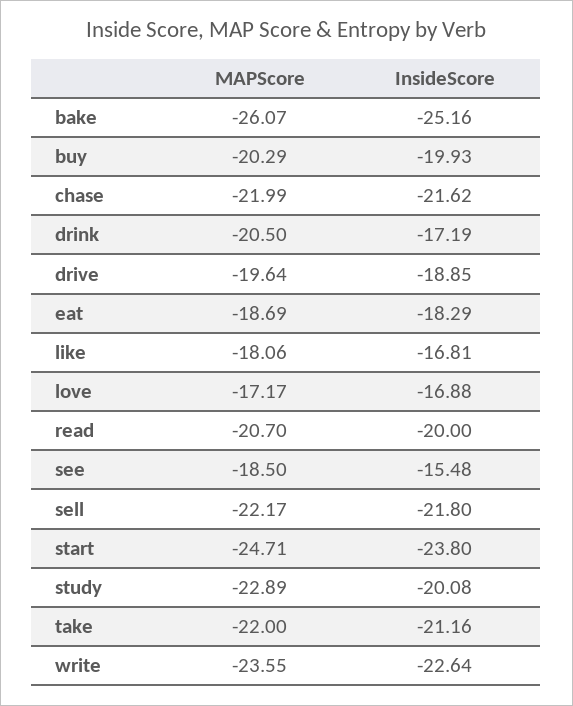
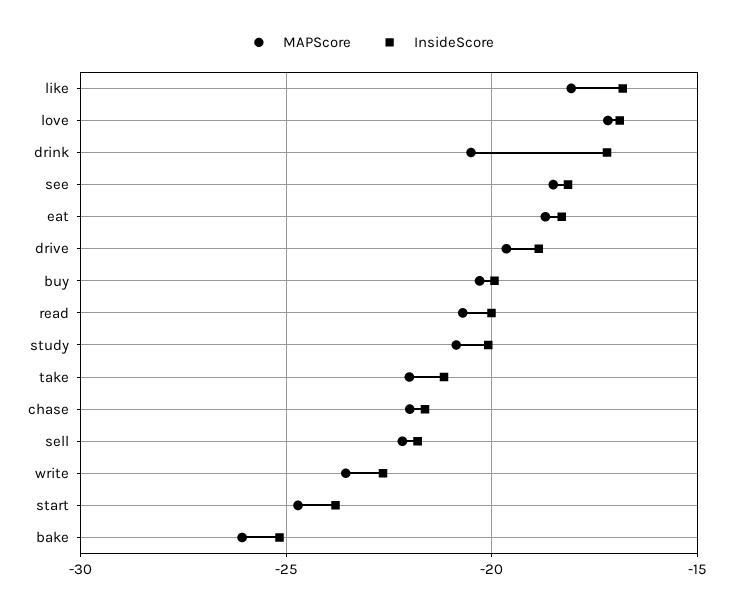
  {
    "MAPScore": {
      "bake": -26.07,
      "buy": -20.29,
      "chase": -21.99,
      "drink": -20.5,
      "drive": -19.64,
      "eat": -18.69,
      "like": -18.06,
      "love": -17.17,
      "read": -20.7,
      "see": -18.5,
      "sell": -22.17,
      "start": -24.71,
-     "study": -22.89,
+     "study": -21,
      "take": -22,
      "write": -23.55
    },
    "InsideScore": {
      "bake": -25.16,
      "buy": -19.93,
      "chase": -21.62,
      "drink": -17.19,
      "drive": -18.85,
      "eat": -18.29,
      "like": -16.81,
      "love": -16.88,
      "read": -20,
-     "see": -15.48,
+     "see": -18,
      "sell": -21.8,
      "start": -23.8,
      "study": -20.08,
      "take": -21.16,
      "write": -22.64
    }
  }

